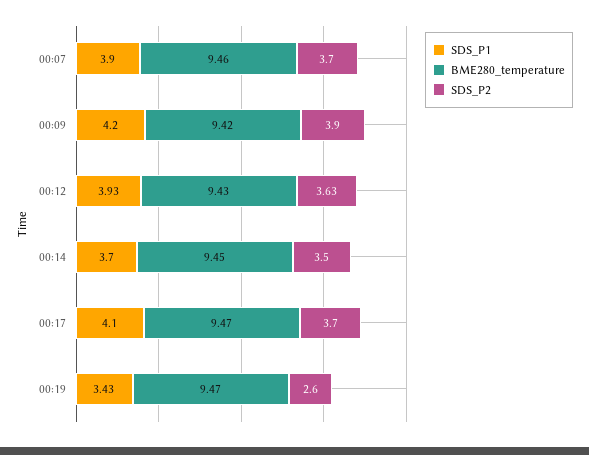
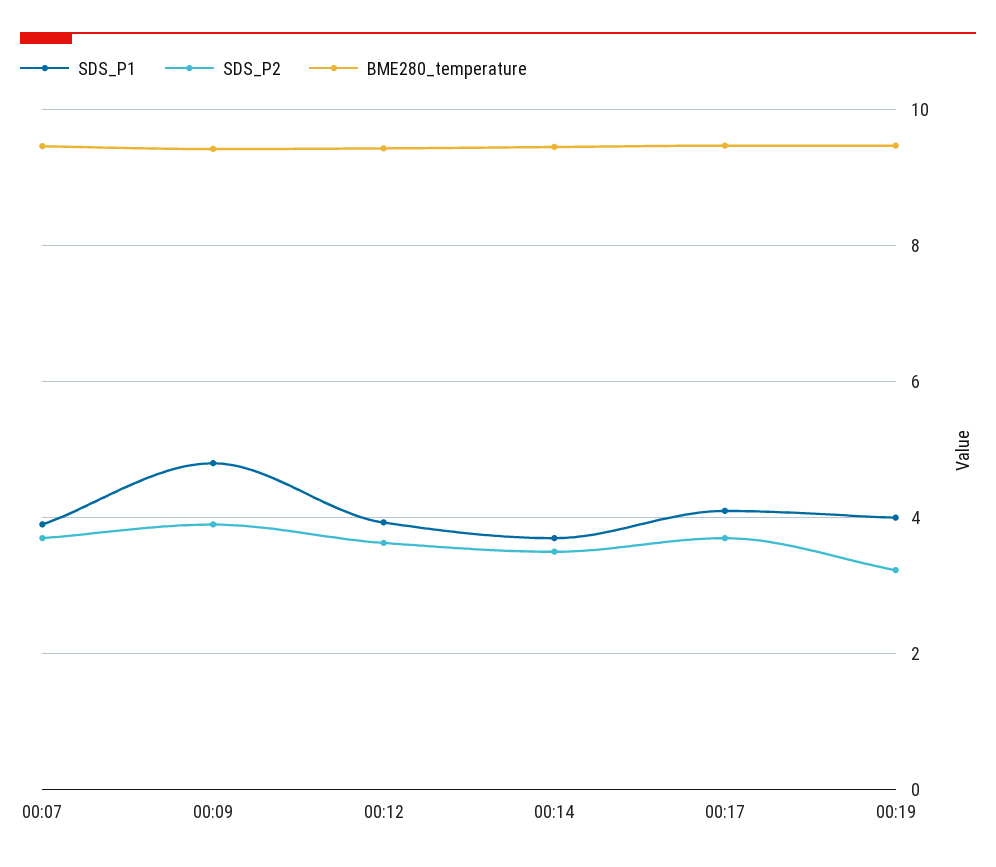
  {
    "SDS_P1": {
      "00:07": 3.9,
-     "00:09": 4.2,
+     "00:09": 4.8,
      "00:12": 3.93,
      "00:14": 3.7,
      "00:17": 4.1,
-     "00:19": 3.43
+     "00:19": 4
    },
    "BME280_temperature": {
      "00:07": 9.46,
      "00:09": 9.42,
      "00:12": 9.43,
      "00:14": 9.45,
      "00:17": 9.47,
      "00:19": 9.47
    },
    "SDS_P2": {
      "00:07": 3.7,
      "00:09": 3.9,
      "00:12": 3.63,
      "00:14": 3.5,
      "00:17": 3.7,
-     "00:19": 2.6
+     "00:19": 3.2
    }
  }

